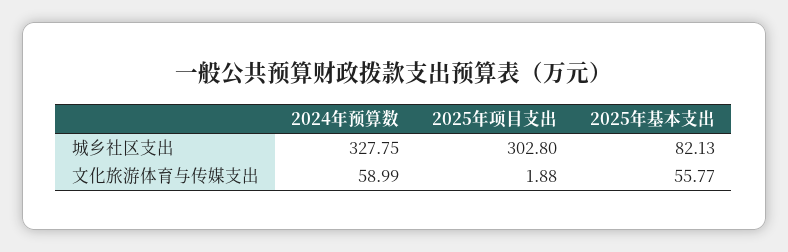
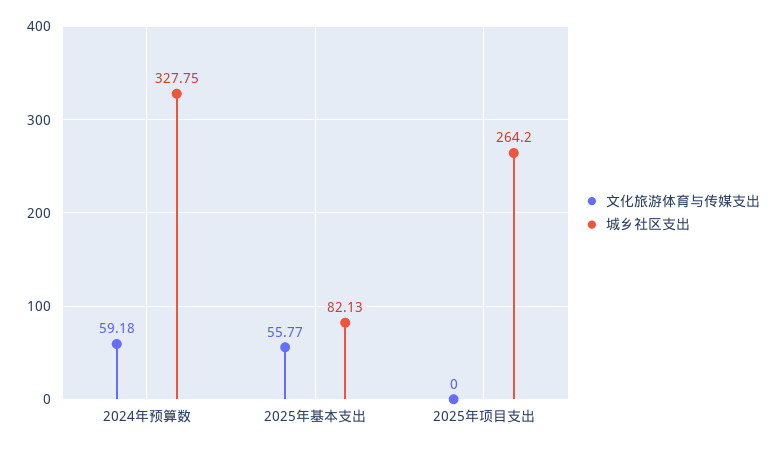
  {
    "城乡社区支出": {
      "2024年预算数": 327.75,
-     "2025年项目支出": 302.8,
+     "2025年项目支出": 264.2,
      "2025年基本支出": 82.13
    },
    "文化旅游体育与传媒支出": {
-     "2024年预算数": 58.99,
+     "2024年预算数": 59.18,
-     "2025年项目支出": 1.88,
+     "2025年项目支出": 0,
      "2025年基本支出": 55.77
    }
  }

